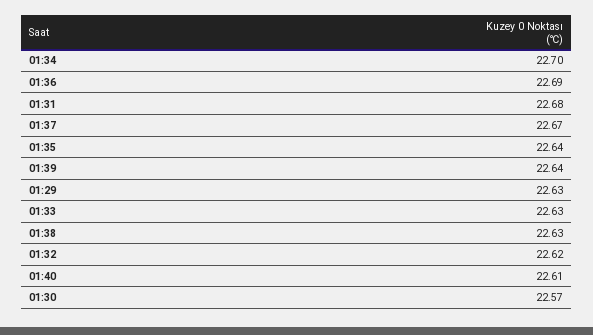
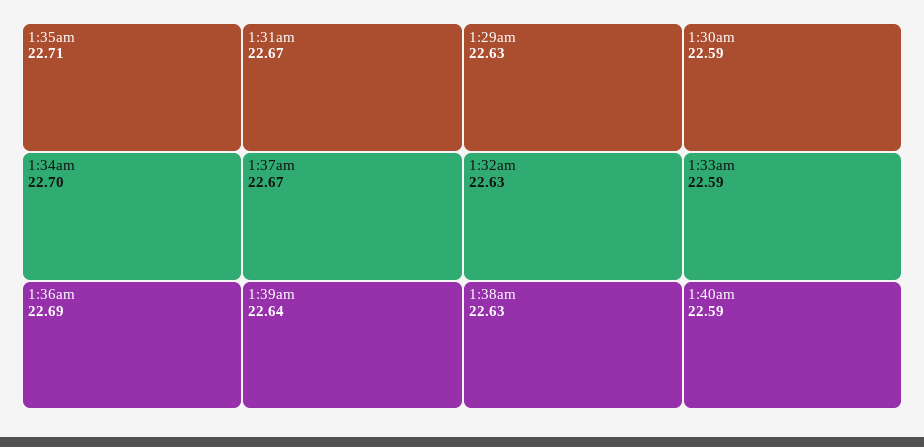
  {
    "01:34": 22.7,
    "01:36": 22.69,
-   "01:31": 22.68,
+   "01:31": 22.67,
    "01:37": 22.67,
-   "01:35": 22.64,
+   "01:35": 22.71,
    "01:39": 22.64,
    "01:29": 22.63,
-   "01:33": 22.63,
+   "01:33": 22.59,
    "01:38": 22.63,
-   "01:32": 22.62,
+   "01:32": 22.63,
-   "01:40": 22.61,
+   "01:40": 22.59,
-   "01:30": 22.57
+   "01:30": 22.59
  }

